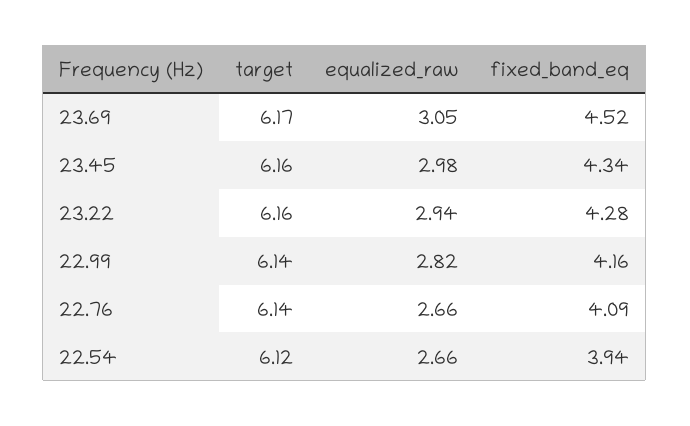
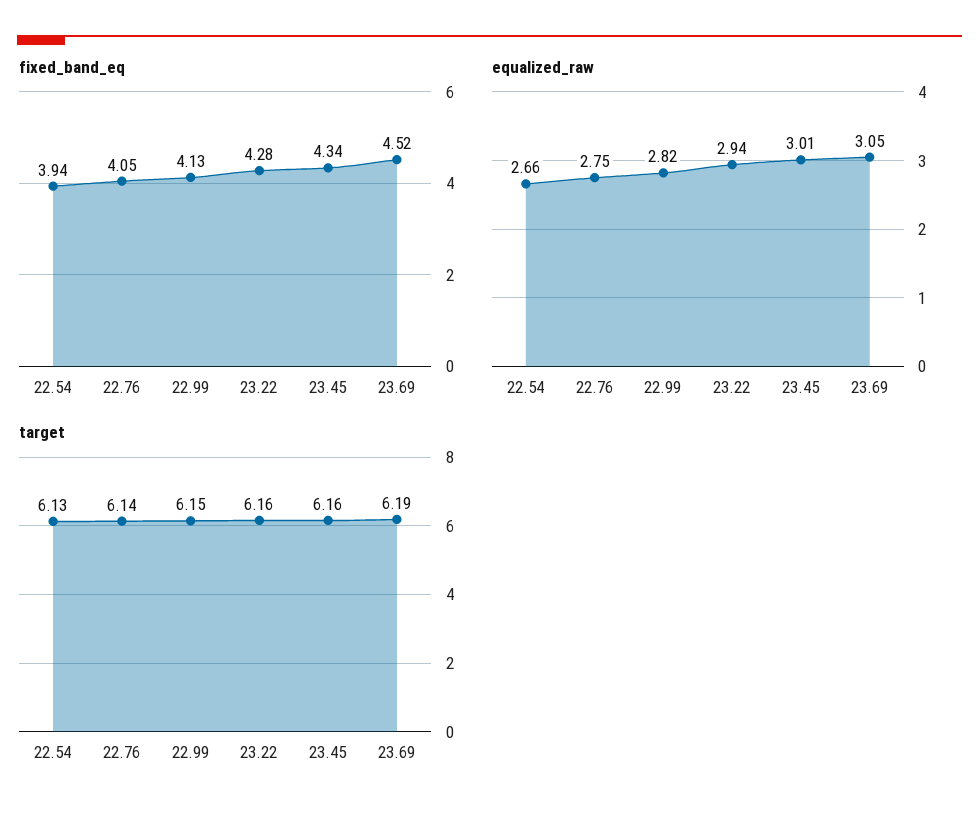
  {
    "target": {
-     "23.69": 6.17,
+     "23.69": 6.19,
      "23.45": 6.16,
      "23.22": 6.16,
-     "22.99": 6.14,
+     "22.99": 6.15,
      "22.76": 6.14,
-     "22.54": 6.12
+     "22.54": 6.13
    },
    "equalized_raw": {
      "23.69": 3.05,
-     "23.45": 2.98,
+     "23.45": 3.01,
      "23.22": 2.94,
      "22.99": 2.82,
-     "22.76": 2.66,
+     "22.76": 2.75,
      "22.54": 2.66
    },
    "fixed_band_eq": {
      "23.69": 4.52,
      "23.45": 4.34,
      "23.22": 4.28,
-     "22.99": 4.16,
+     "22.99": 4.13,
-     "22.76": 4.09,
+     "22.76": 4.05,
      "22.54": 3.94
    }
  }

